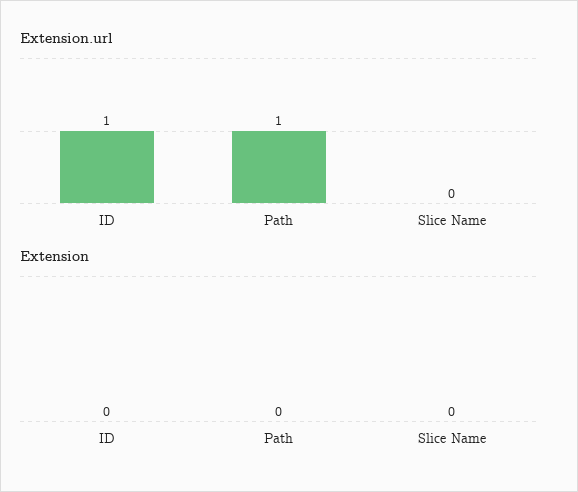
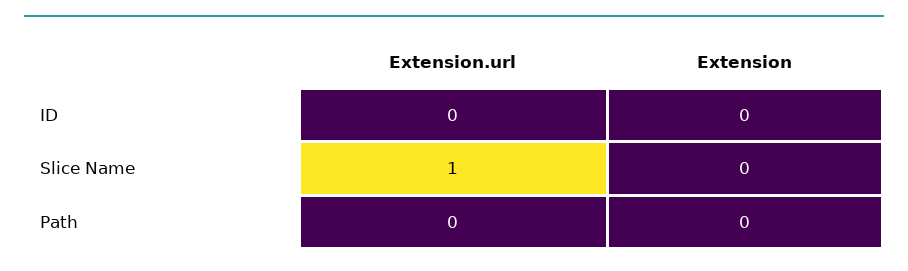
  {
    "Extension.url": {
-     "ID": 1,
+     "ID": 0,
-     "Path": 1,
+     "Path": 0,
-     "Slice Name": 0
+     "Slice Name": 1
    },
    "Extension": {
      "ID": 0,
      "Path": 0,
      "Slice Name": 0
    }
  }

